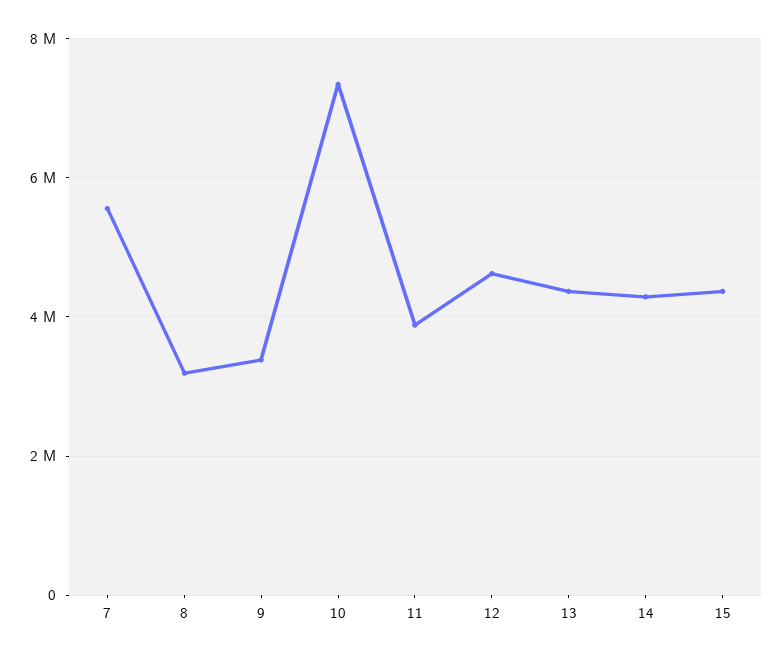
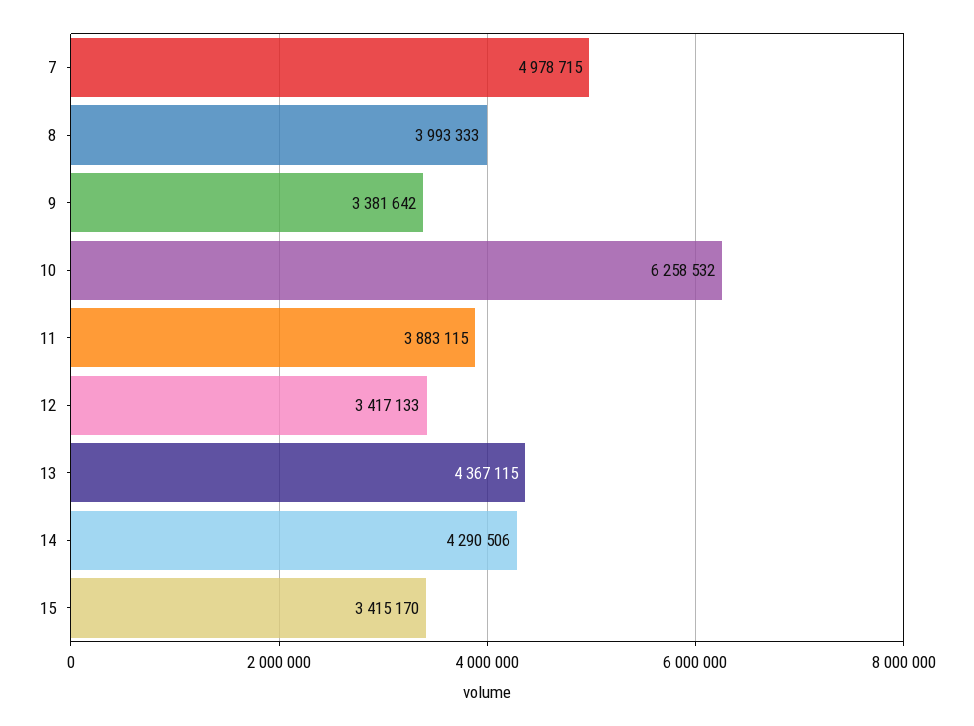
  {
-   "7": 5600000,
+   "7": 4978715,
-   "8": 3200000,
+   "8": 3993333,
    "9": 3381642,
-   "10": 7400000,
+   "10": 6258532,
    "11": 3883115,
-   "12": 4600000,
+   "12": 3417133,
    "13": 4367115,
    "14": 4290506,
-   "15": 4400000
+   "15": 3415170
  }

